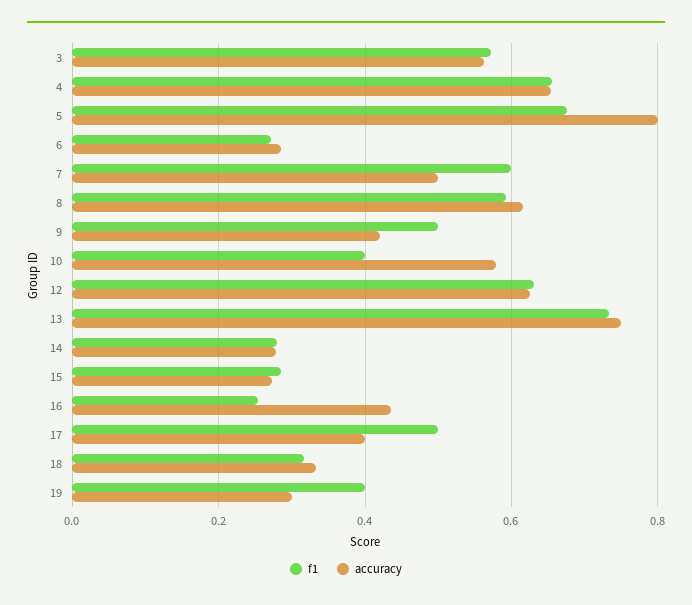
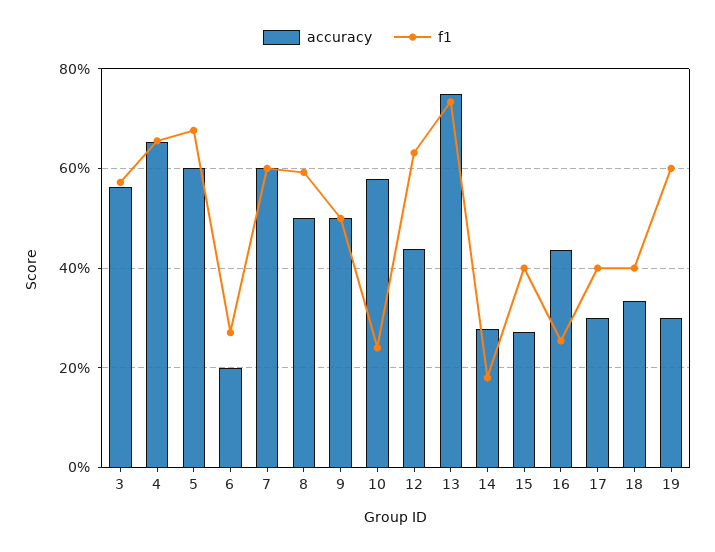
  {
    "f1": {
      "3": 0.58,
      "4": 0.66,
      "5": 0.68,
      "6": 0.28,
      "7": 0.6,
      "8": 0.6,
      "9": 0.5,
-     "10": 0.4,
+     "10": 0.24,
      "12": 0.64,
      "13": 0.74,
-     "14": 0.28,
+     "14": 0.18,
-     "15": 0.28,
+     "15": 0.4,
      "16": 0.26,
-     "17": 0.5,
+     "17": 0.4,
-     "18": 0.32,
+     "18": 0.4,
-     "19": 0.4
+     "19": 0.6
    },
    "accuracy": {
      "3": 0.56,
      "4": 0.66,
-     "5": 0.8,
+     "5": 0.6,
-     "6": 0.28,
+     "6": 0.2,
-     "7": 0.5,
+     "7": 0.6,
-     "8": 0.62,
+     "8": 0.5,
-     "9": 0.42,
+     "9": 0.5,
      "10": 0.58,
-     "12": 0.62,
+     "12": 0.44,
      "13": 0.76,
      "14": 0.28,
      "15": 0.28,
      "16": 0.44,
-     "17": 0.4,
+     "17": 0.3,
      "18": 0.34,
      "19": 0.3
    }
  }

